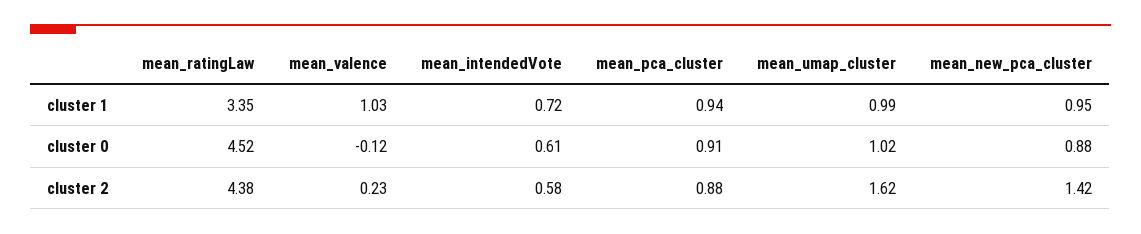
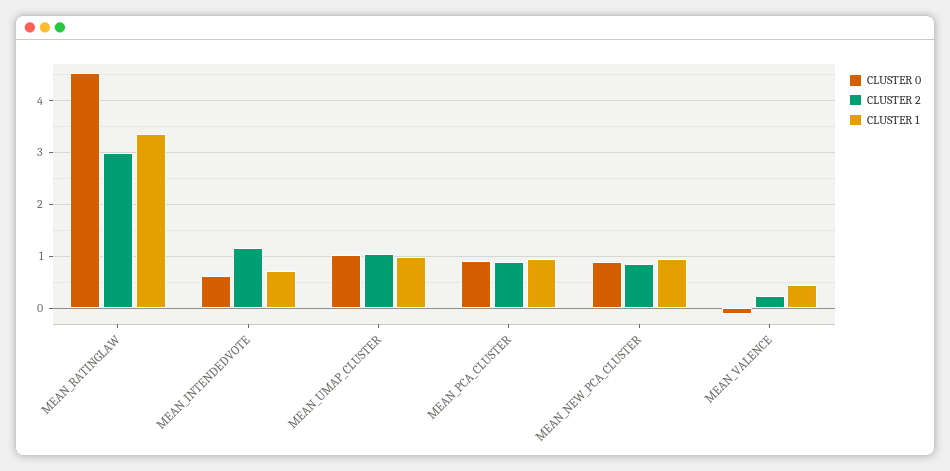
  {
    "cluster 1": {
      "mean_ratingLaw": 3.35,
-     "mean_valence": 1.03,
+     "mean_valence": 0.4,
      "mean_intendedVote": 0.72,
      "mean_pca_cluster": 0.94,
      "mean_umap_cluster": 0.99,
      "mean_new_pca_cluster": 0.95
    },
    "cluster 0": {
      "mean_ratingLaw": 4.52,
      "mean_valence": -0.12,
      "mean_intendedVote": 0.61,
      "mean_pca_cluster": 0.91,
      "mean_umap_cluster": 1.02,
      "mean_new_pca_cluster": 0.88
    },
    "cluster 2": {
-     "mean_ratingLaw": 4.38,
+     "mean_ratingLaw": 3,
      "mean_valence": 0.23,
-     "mean_intendedVote": 0.58,
+     "mean_intendedVote": 1.2,
      "mean_pca_cluster": 0.88,
-     "mean_umap_cluster": 1.62,
+     "mean_umap_cluster": 1,
-     "mean_new_pca_cluster": 1.42
+     "mean_new_pca_cluster": 0.8
    }
  }

